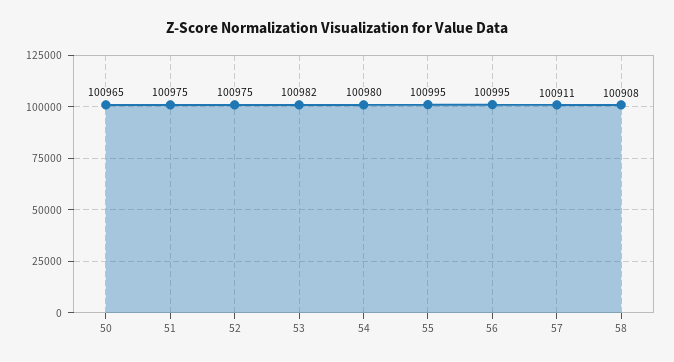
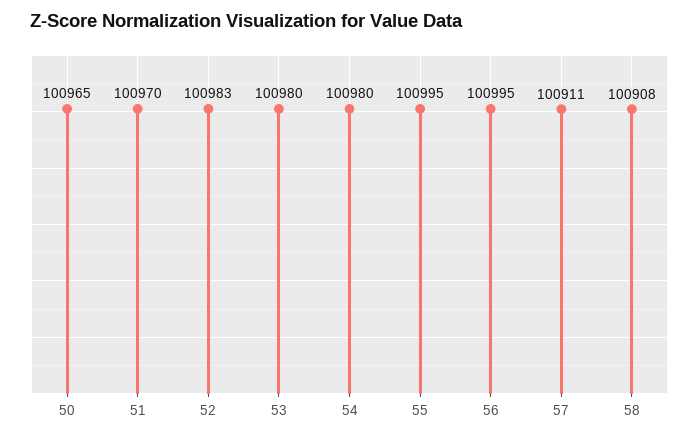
  {
    "50": 100965,
-   "51": 100975,
+   "51": 100970,
-   "52": 100975,
+   "52": 100983,
-   "53": 100982,
+   "53": 100980,
    "54": 100980,
    "55": 100995,
    "56": 100995,
    "57": 100911,
    "58": 100908
  }

